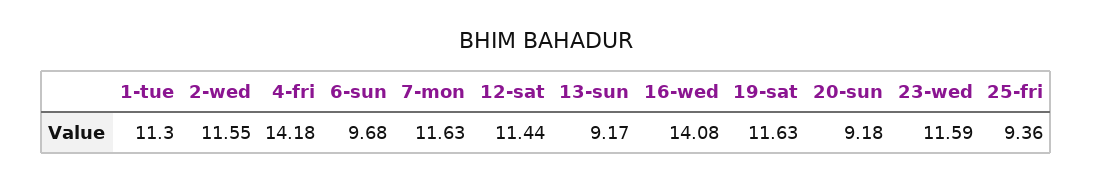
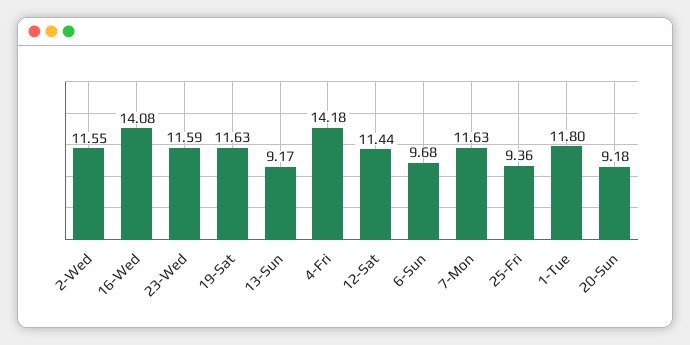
  {
-   "1-tue": 11.3,
+   "1-tue": 11.8,
    "2-wed": 11.55,
    "4-fri": 14.18,
    "6-sun": 9.68,
    "7-mon": 11.63,
    "12-sat": 11.44,
    "13-sun": 9.17,
    "16-wed": 14.08,
    "19-sat": 11.63,
    "20-sun": 9.18,
    "23-wed": 11.59,
    "25-fri": 9.36
  }

